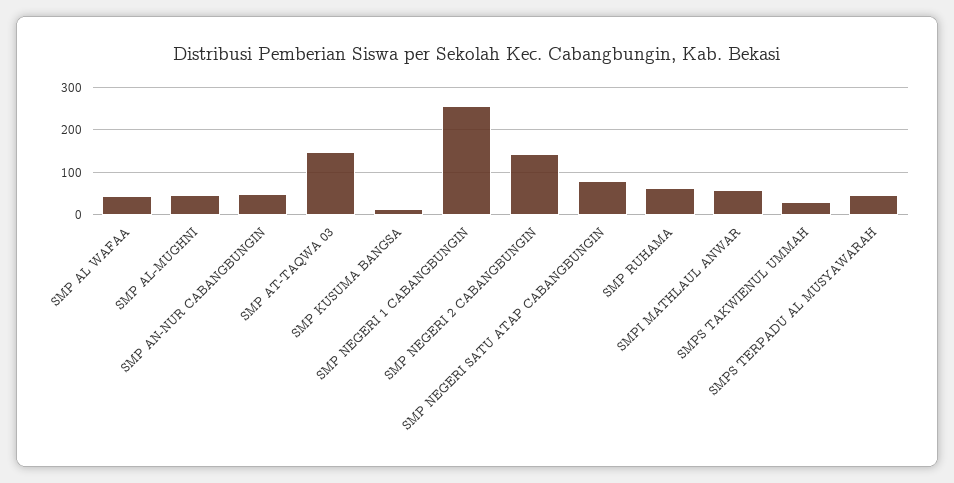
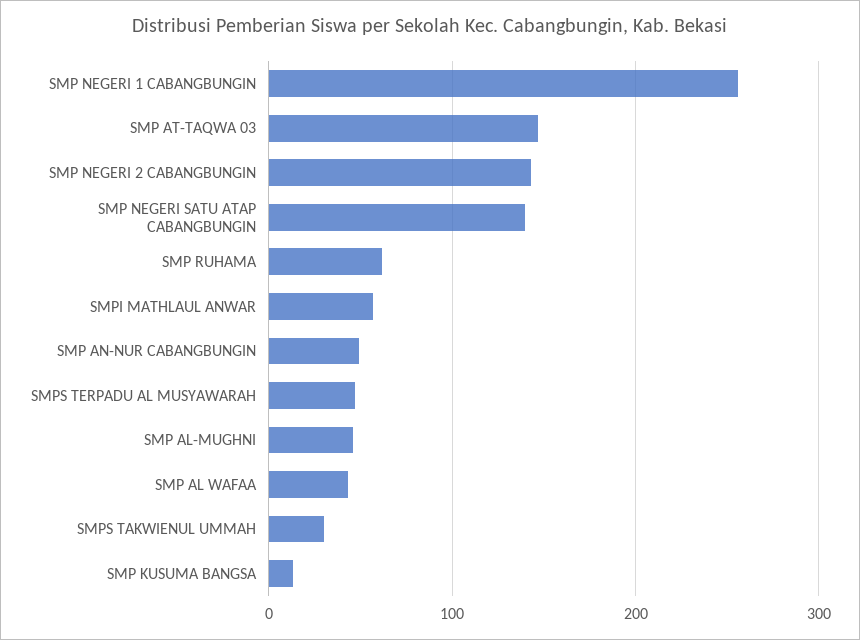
  {
    "SMP AL WAFAA": 40,
    "SMP AL-MUGHNI": 50,
    "SMP AN-NUR CABANGBUNGIN": 50,
    "SMP AT-TAQWA 03": 150,
    "SMP KUSUMA BANGSA": 10,
    "SMP NEGERI 1 CABANGBUNGIN": 260,
    "SMP NEGERI 2 CABANGBUNGIN": 140,
-   "SMP NEGERI SATU ATAP CABANGBUNGIN": 80,
+   "SMP NEGERI SATU ATAP CABANGBUNGIN": 140,
    "SMP RUHAMA": 60,
    "SMPI MATHLAUL ANWAR": 60,
    "SMPS TAKWIENUL UMMAH": 30,
    "SMPS TERPADU AL MUSYAWARAH": 50
  }

